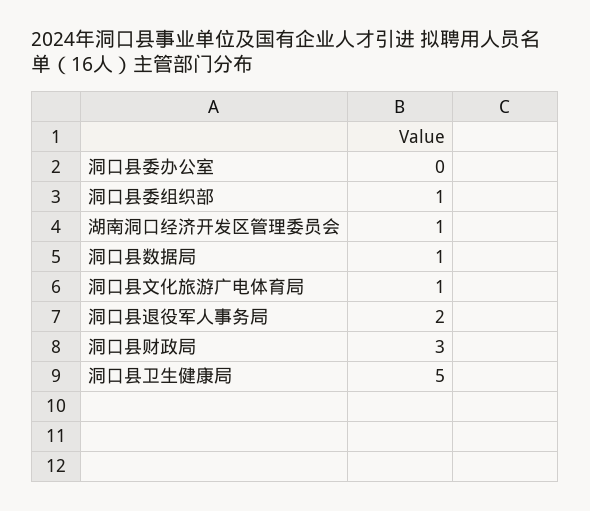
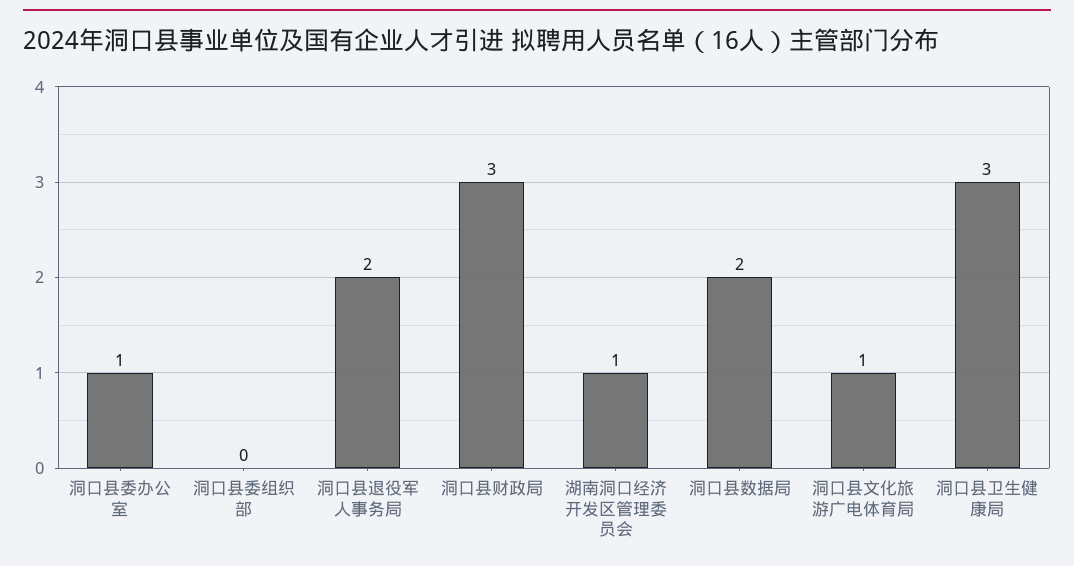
  {
-   "洞口县委办公室": 0,
+   "洞口县委办公室": 1,
-   "洞口县委组织部": 1,
+   "洞口县委组织部": 0,
    "湖南洞口经济开发区管理委员会": 1,
-   "洞口县数据局": 1,
+   "洞口县数据局": 2,
    "洞口县文化旅游广电体育局": 1,
    "洞口县退役军人事务局": 2,
    "洞口县财政局": 3,
-   "洞口县卫生健康局": 5
+   "洞口县卫生健康局": 3
  }

